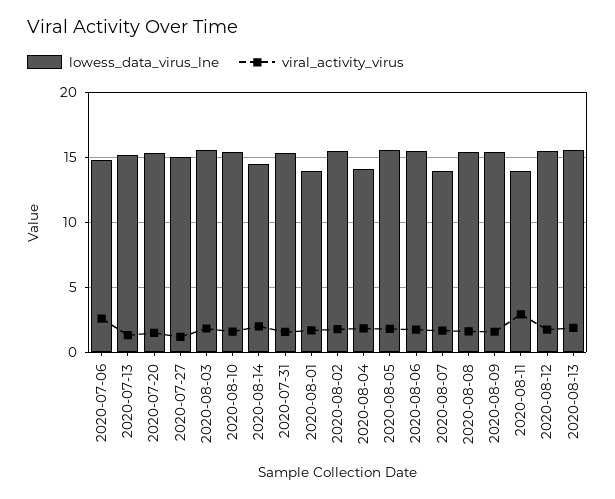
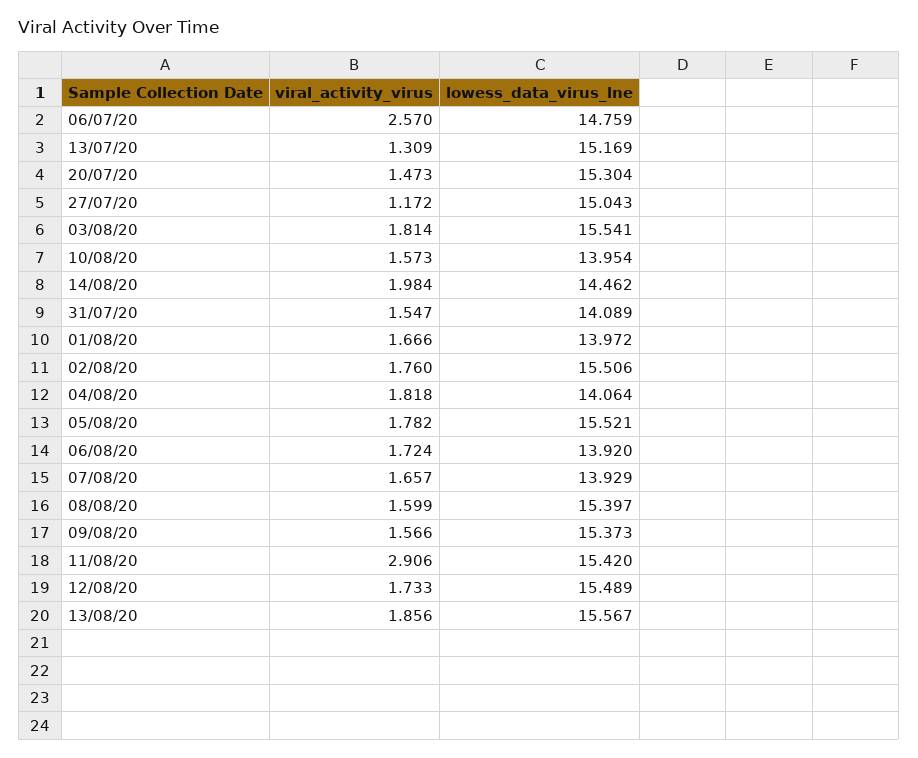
  {
    "lowess_data_virus_lne": {
      "2020-07-06": 14.759,
      "2020-07-13": 15.169,
      "2020-07-20": 15.304,
      "2020-07-27": 15.043,
      "2020-08-03": 15.541,
-     "2020-08-10": 15.5,
+     "2020-08-10": 13.954,
      "2020-08-14": 14.462,
-     "2020-07-31": 15.5,
+     "2020-07-31": 14.089,
      "2020-08-01": 13.972,
      "2020-08-02": 15.506,
      "2020-08-04": 14.064,
      "2020-08-05": 15.521,
-     "2020-08-06": 15.5,
+     "2020-08-06": 13.92,
      "2020-08-07": 13.929,
      "2020-08-08": 15.397,
      "2020-08-09": 15.373,
-     "2020-08-11": 14,
+     "2020-08-11": 15.42,
      "2020-08-12": 15.489,
      "2020-08-13": 15.567
    },
    "viral_activity_virus": {
      "2020-07-06": 2.57,
      "2020-07-13": 1.309,
      "2020-07-20": 1.473,
      "2020-07-27": 1.172,
      "2020-08-03": 1.814,
      "2020-08-10": 1.573,
      "2020-08-14": 1.984,
      "2020-07-31": 1.547,
      "2020-08-01": 1.666,
      "2020-08-02": 1.76,
      "2020-08-04": 1.818,
      "2020-08-05": 1.782,
      "2020-08-06": 1.724,
      "2020-08-07": 1.657,
      "2020-08-08": 1.599,
      "2020-08-09": 1.566,
      "2020-08-11": 2.906,
      "2020-08-12": 1.733,
      "2020-08-13": 1.856
    }
  }

